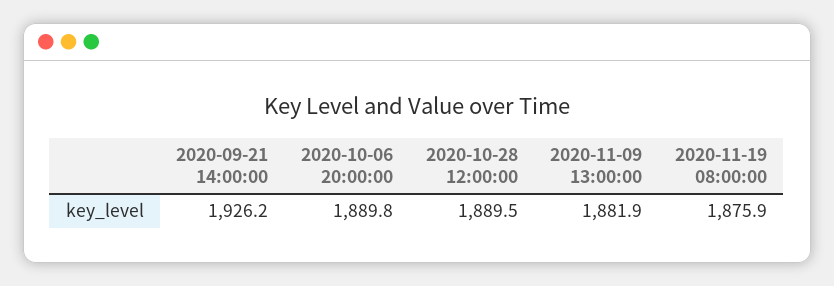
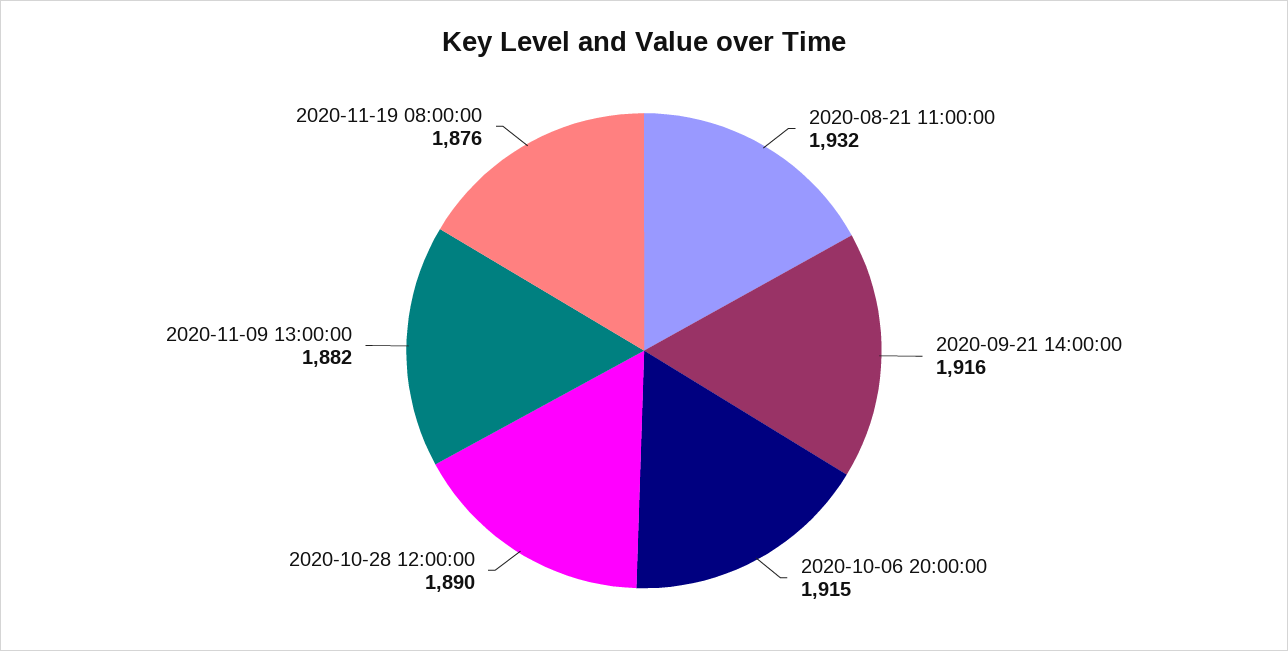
  {
-   "2020-09-21 14:00:00": 1926.2,
+   "2020-09-21 14:00:00": 1916,
-   "2020-10-06 20:00:00": 1889.8,
+   "2020-10-06 20:00:00": 1915,
    "2020-10-28 12:00:00": 1889.5,
    "2020-11-09 13:00:00": 1881.9,
-   "2020-11-19 08:00:00": 1875.9
+   "2020-11-19 08:00:00": 1875.9,
+   "2020-08-21 11:00:00": 1932
  }

